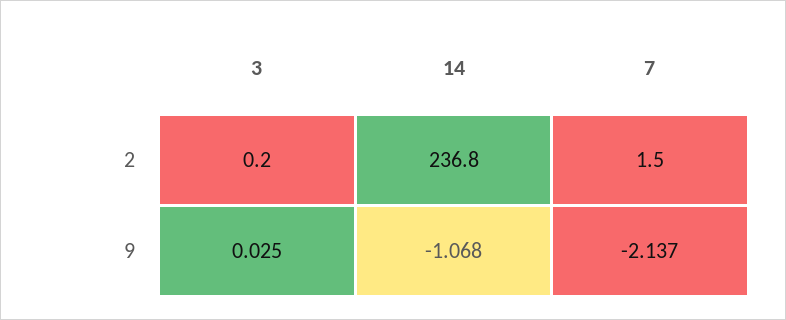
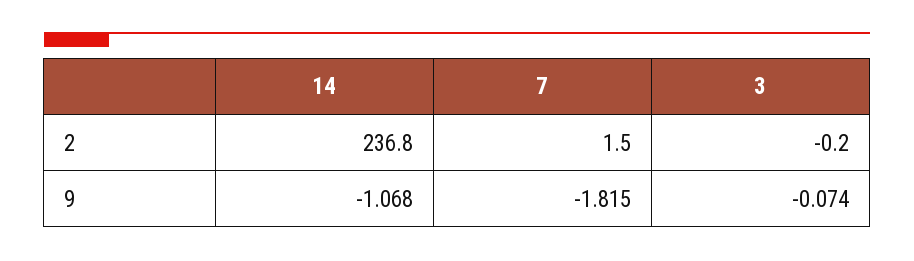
  {
    "3": {
-     "2": 0.2,
+     "2": -0.2,
-     "9": 0.025
+     "9": -0.074
    },
    "14": {
      "2": 236.8,
      "9": -1.068
    },
    "7": {
      "2": 1.5,
-     "9": -2.137
+     "9": -1.815
    }
  }

